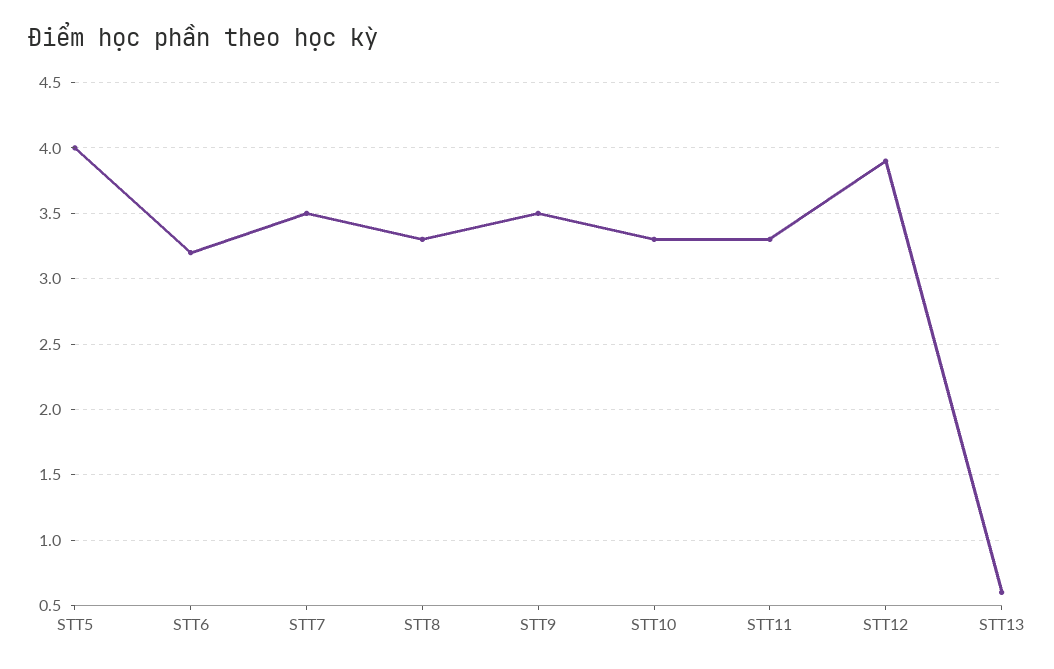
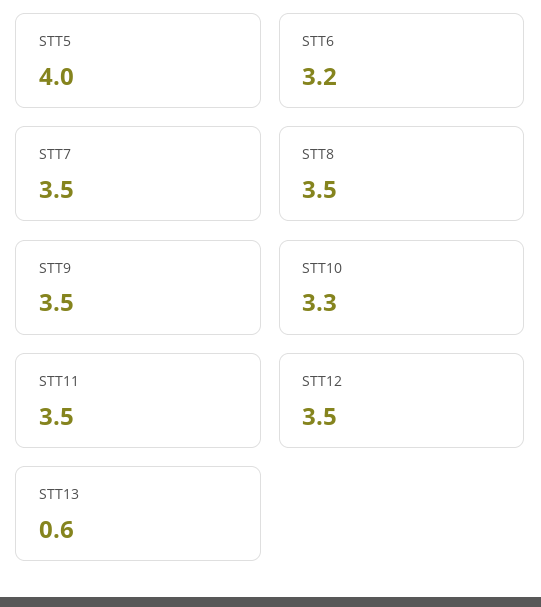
  {
    "STT5": 4,
    "STT6": 3.2,
    "STT7": 3.5,
-   "STT8": 3.3,
+   "STT8": 3.5,
    "STT9": 3.5,
    "STT10": 3.3,
-   "STT11": 3.3,
+   "STT11": 3.5,
-   "STT12": 3.9,
+   "STT12": 3.5,
    "STT13": 0.6
  }

